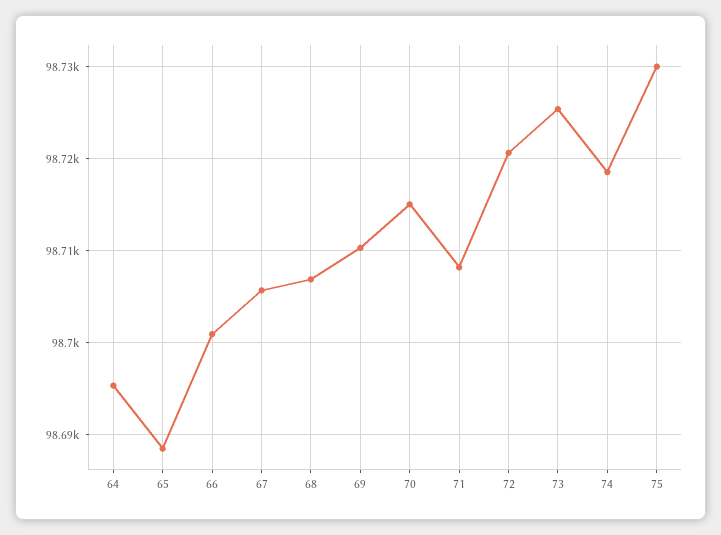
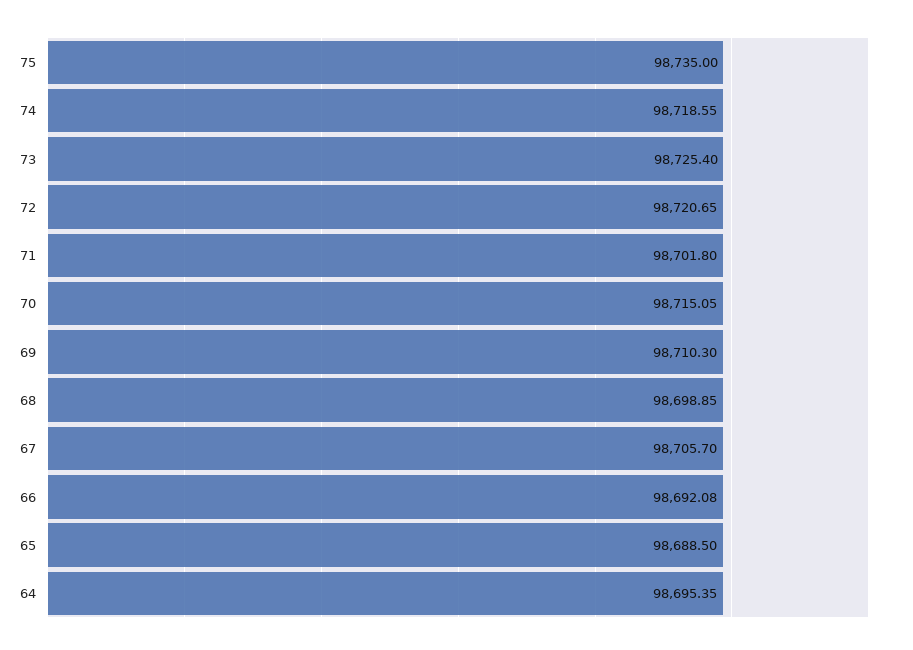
  {
    "64": 98695.35,
    "65": 98688.5,
-   "66": 98701,
+   "66": 98692.08,
    "67": 98705.7,
-   "68": 98707,
+   "68": 98698.85,
    "69": 98710.3,
    "70": 98715.05,
-   "71": 98708,
+   "71": 98701.8,
    "72": 98720.65,
    "73": 98725.4,
    "74": 98718.55,
-   "75": 98730
+   "75": 98735
  }

